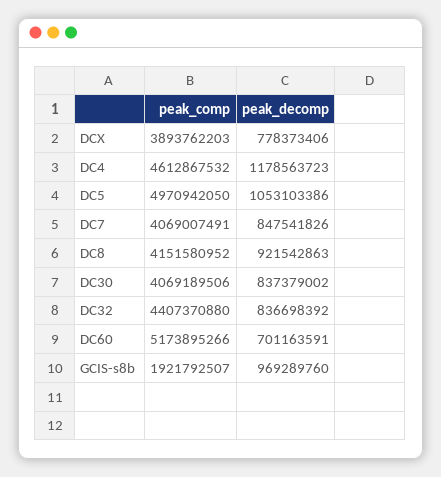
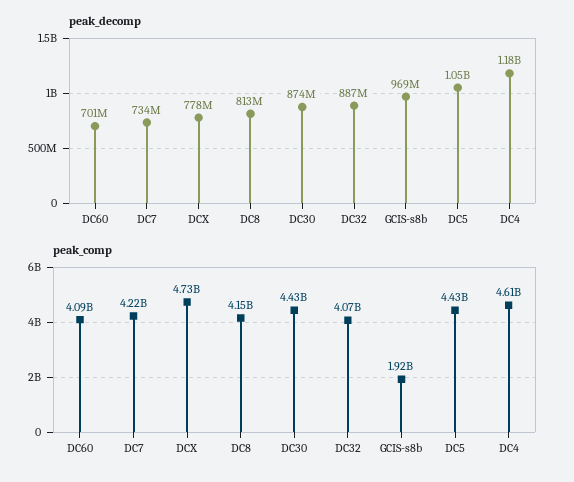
  {
    "peak_comp": {
-     "DCX": 3893762203,
+     "DCX": 4730000000,
      "DC4": 4612867532,
-     "DC5": 4970942050,
+     "DC5": 4430000000,
-     "DC7": 4069007491,
+     "DC7": 4220000000,
      "DC8": 4151580952,
-     "DC30": 4069189506,
+     "DC30": 4430000000,
-     "DC32": 4407370880,
+     "DC32": 4070000000,
-     "DC60": 5173895266,
+     "DC60": 4090000000,
      "GCIS-s8b": 1921792507
    },
    "peak_decomp": {
      "DCX": 778373406,
      "DC4": 1178563723,
      "DC5": 1053103386,
-     "DC7": 847541826,
+     "DC7": 734000000,
-     "DC8": 921542863,
+     "DC8": 813000000,
-     "DC30": 837379002,
+     "DC30": 874000000,
-     "DC32": 836698392,
+     "DC32": 887000000,
      "DC60": 701163591,
      "GCIS-s8b": 969289760
    }
  }

